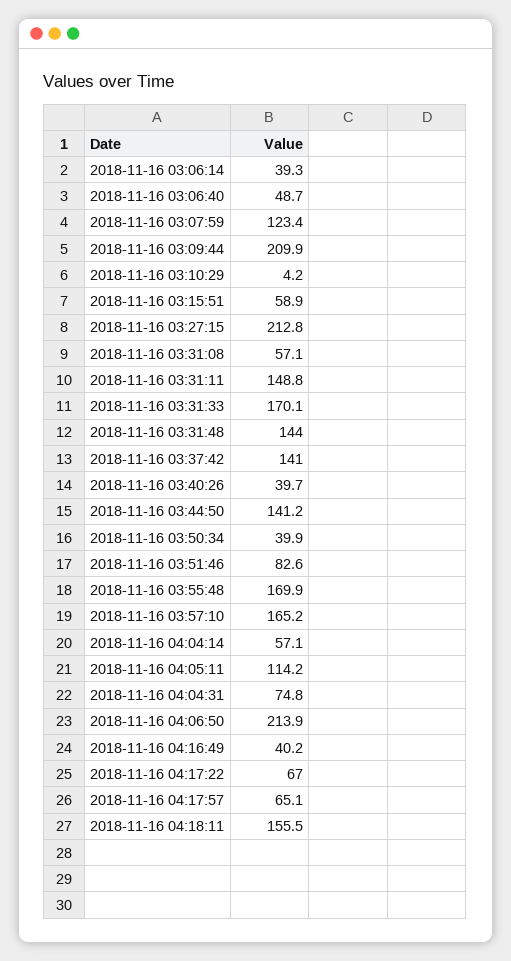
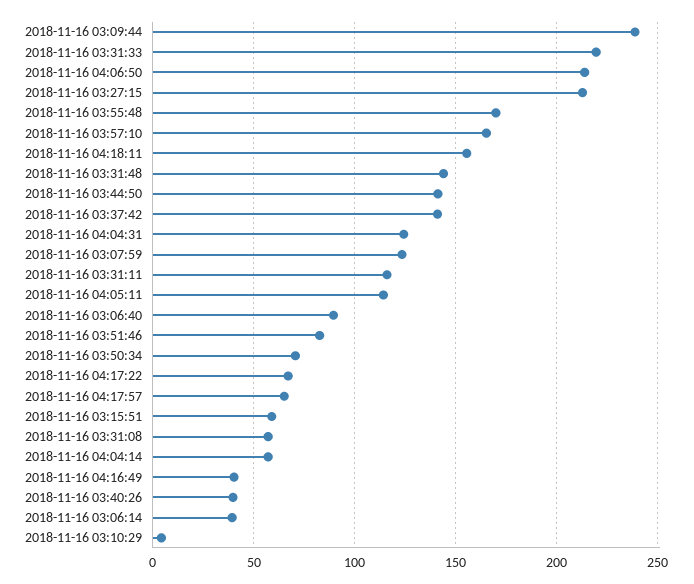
  {
    "2018-11-16 03:06:14": 39.3,
-   "2018-11-16 03:06:40": 48.7,
+   "2018-11-16 03:06:40": 90,
    "2018-11-16 03:07:59": 123.4,
-   "2018-11-16 03:09:44": 209.9,
+   "2018-11-16 03:09:44": 240,
    "2018-11-16 03:10:29": 4.2,
    "2018-11-16 03:15:51": 58.9,
    "2018-11-16 03:27:15": 212.8,
    "2018-11-16 03:31:08": 57.1,
-   "2018-11-16 03:31:11": 148.8,
+   "2018-11-16 03:31:11": 115,
-   "2018-11-16 03:31:33": 170.1,
+   "2018-11-16 03:31:33": 220,
    "2018-11-16 03:31:48": 144,
    "2018-11-16 03:37:42": 141,
    "2018-11-16 03:40:26": 39.7,
    "2018-11-16 03:44:50": 141.2,
-   "2018-11-16 03:50:34": 39.9,
+   "2018-11-16 03:50:34": 70,
    "2018-11-16 03:51:46": 82.6,
    "2018-11-16 03:55:48": 169.9,
    "2018-11-16 03:57:10": 165.2,
    "2018-11-16 04:04:14": 57.1,
    "2018-11-16 04:05:11": 114.2,
-   "2018-11-16 04:04:31": 74.8,
+   "2018-11-16 04:04:31": 125,
    "2018-11-16 04:06:50": 213.9,
    "2018-11-16 04:16:49": 40.2,
    "2018-11-16 04:17:22": 67,
    "2018-11-16 04:17:57": 65.1,
    "2018-11-16 04:18:11": 155.5
  }

